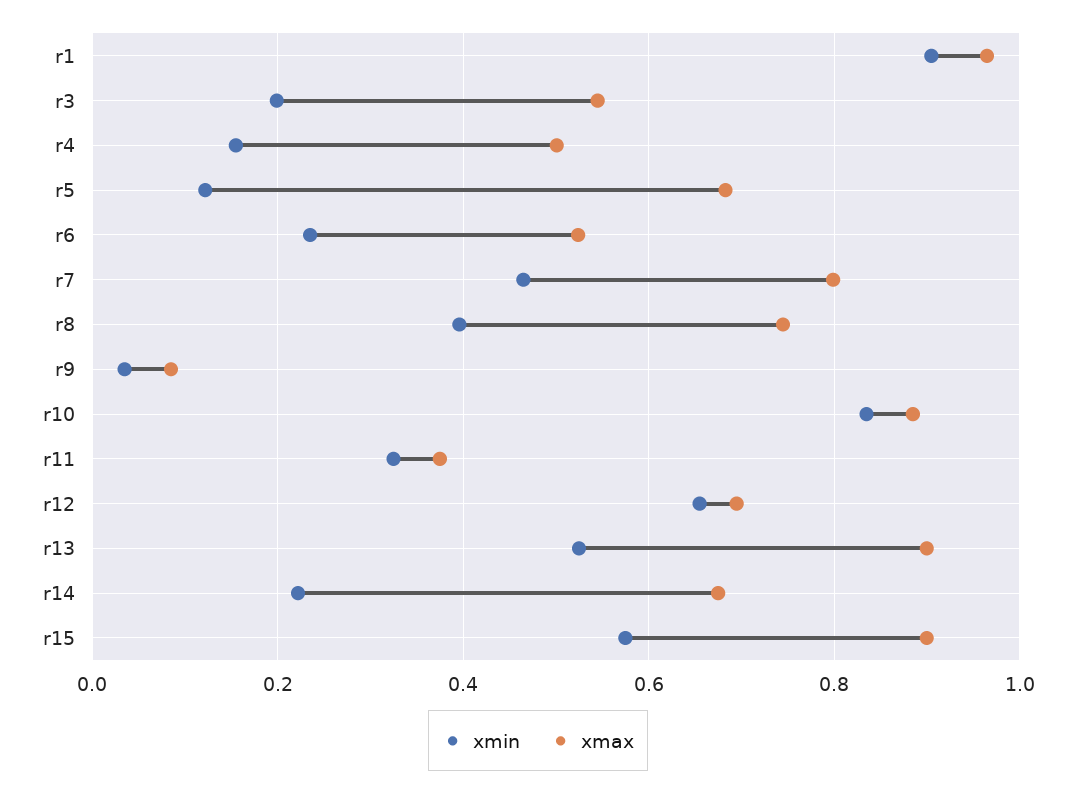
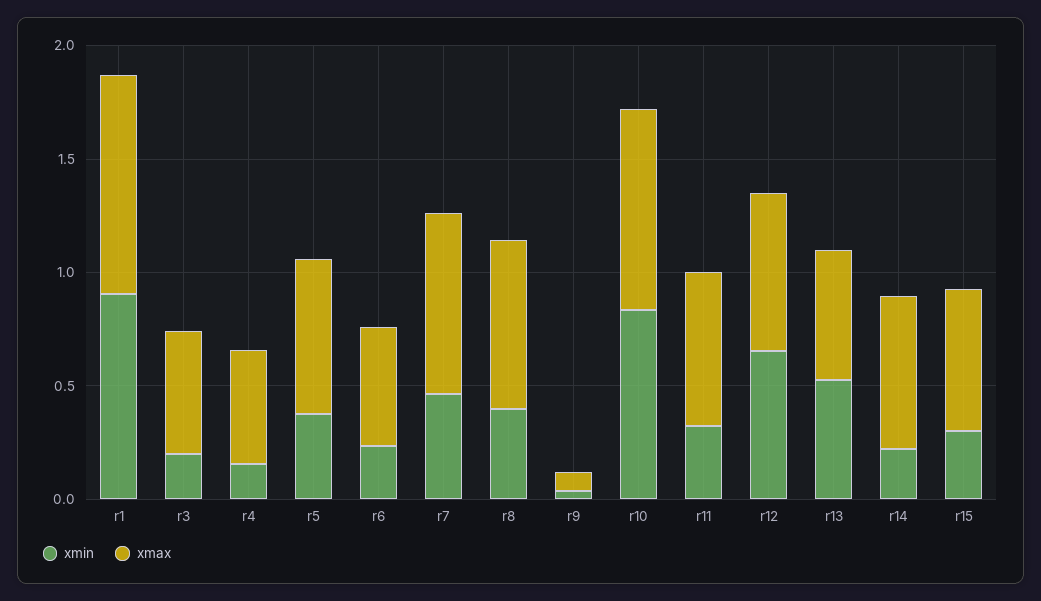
  {
    "xmin": {
      "r1": 0.9,
      "r3": 0.2,
      "r4": 0.16,
-     "r5": 0.12,
+     "r5": 0.4,
      "r6": 0.24,
      "r7": 0.46,
      "r8": 0.4,
      "r9": 0.04,
      "r10": 0.84,
      "r11": 0.32,
      "r12": 0.66,
      "r13": 0.52,
      "r14": 0.22,
-     "r15": 0.58
+     "r15": 0.3
    },
    "xmax": {
      "r1": 0.96,
      "r3": 0.54,
      "r4": 0.5,
      "r5": 0.68,
      "r6": 0.52,
      "r7": 0.8,
      "r8": 0.74,
      "r9": 0.08,
      "r10": 0.88,
-     "r11": 0.38,
+     "r11": 0.7,
      "r12": 0.7,
-     "r13": 0.9,
+     "r13": 0.6,
      "r14": 0.68,
-     "r15": 0.9
+     "r15": 0.6
    }
  }

